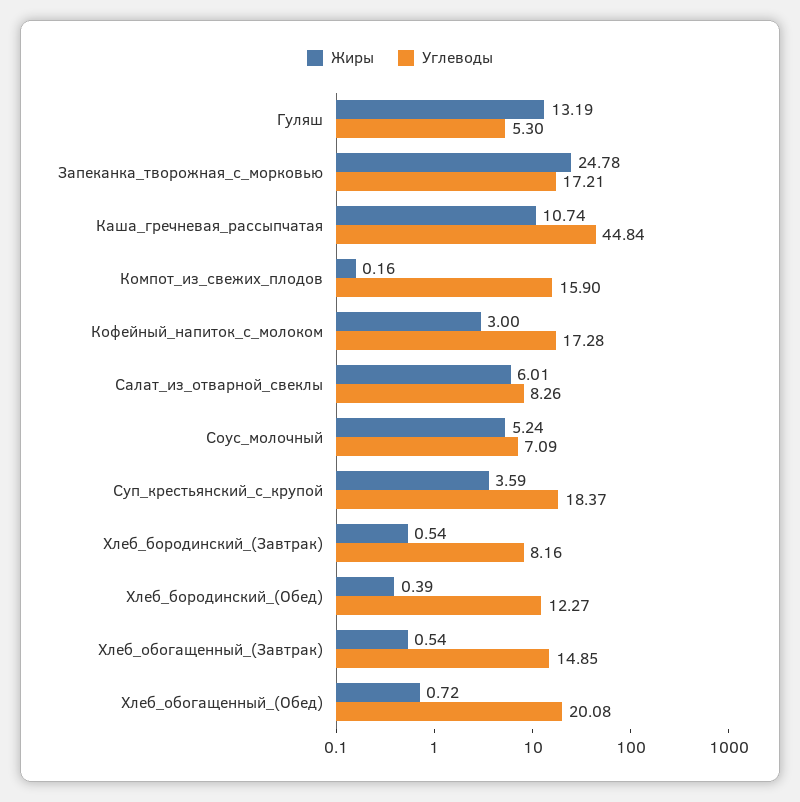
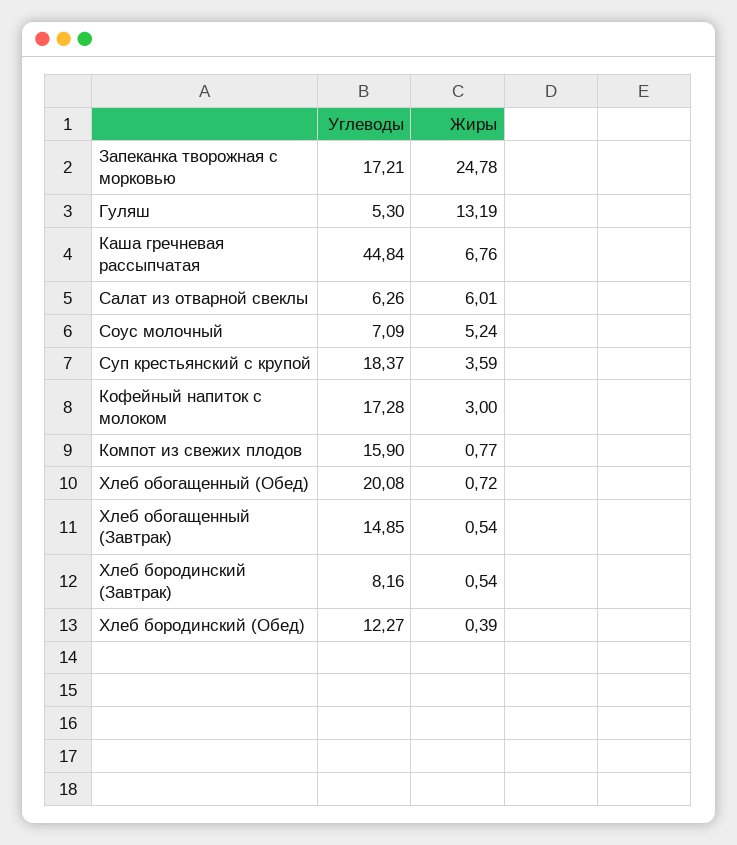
  {
    "Жиры": {
      "Гуляш": 13.19,
      "Запеканка_творожная_с_морковью": 24.78,
-     "Каша_гречневая_рассыпчатая": 10.74,
+     "Каша_гречневая_рассыпчатая": 6.76,
-     "Компот_из_свежих_плодов": 0.16,
+     "Компот_из_свежих_плодов": 0.77,
      "Кофейный_напиток_с_молоком": 3,
      "Салат_из_отварной_свеклы": 6.01,
      "Соус_молочный": 5.24,
      "Суп_крестьянский_с_крупой": 3.59,
      "Хлеб_бородинский_(Завтрак)": 0.54,
      "Хлеб_бородинский_(Обед)": 0.39,
      "Хлеб_обогащенный_(Завтрак)": 0.54,
      "Хлеб_обогащенный_(Обед)": 0.72
    },
    "Углеводы": {
      "Гуляш": 5.3,
      "Запеканка_творожная_с_морковью": 17.21,
      "Каша_гречневая_рассыпчатая": 44.84,
      "Компот_из_свежих_плодов": 15.9,
      "Кофейный_напиток_с_молоком": 17.28,
-     "Салат_из_отварной_свеклы": 8.26,
+     "Салат_из_отварной_свеклы": 6.26,
      "Соус_молочный": 7.09,
      "Суп_крестьянский_с_крупой": 18.37,
      "Хлеб_бородинский_(Завтрак)": 8.16,
      "Хлеб_бородинский_(Обед)": 12.27,
      "Хлеб_обогащенный_(Завтрак)": 14.85,
      "Хлеб_обогащенный_(Обед)": 20.08
    }
  }

